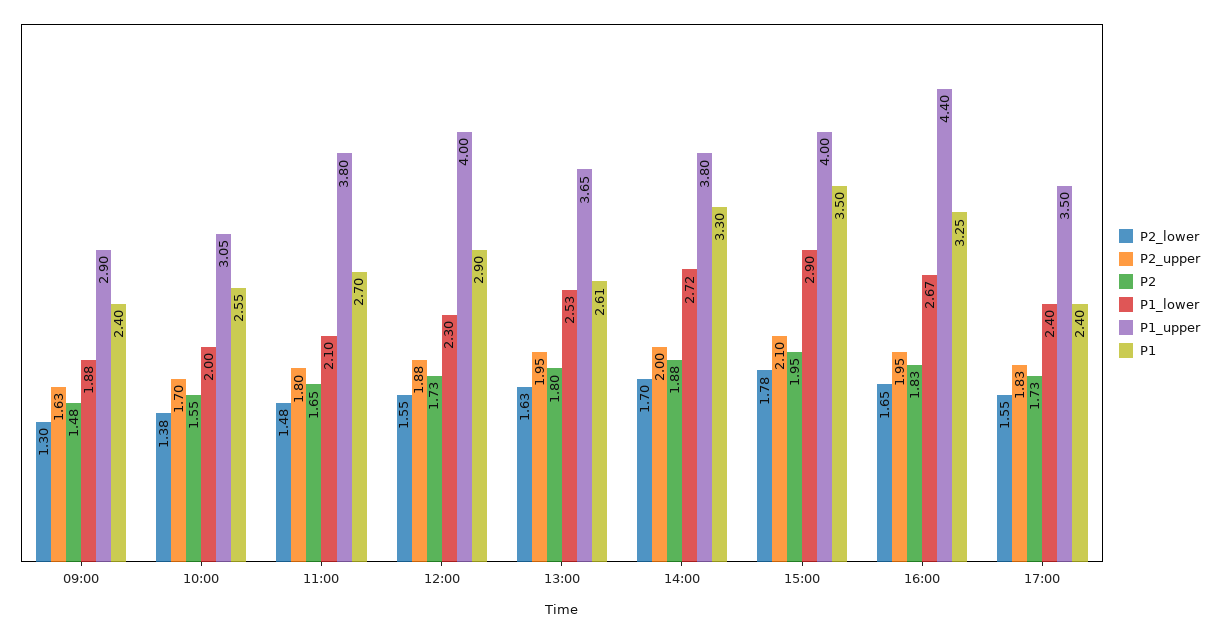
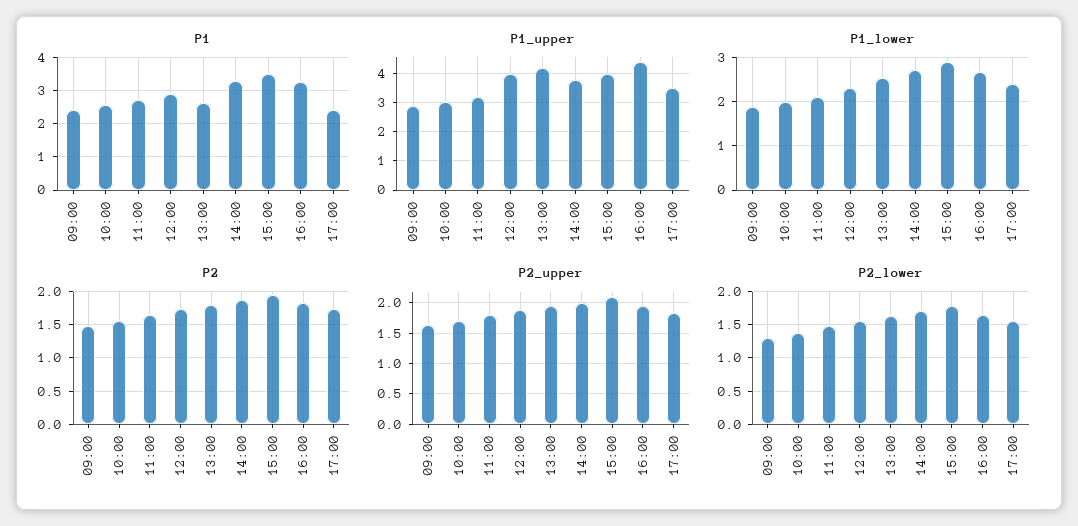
  {
    "P2_lower": {
      "09:00": 1.3,
      "10:00": 1.38,
      "11:00": 1.48,
      "12:00": 1.55,
      "13:00": 1.63,
      "14:00": 1.7,
      "15:00": 1.78,
      "16:00": 1.65,
      "17:00": 1.55
    },
    "P2_upper": {
      "09:00": 1.63,
      "10:00": 1.7,
      "11:00": 1.8,
      "12:00": 1.88,
      "13:00": 1.95,
      "14:00": 2,
      "15:00": 2.1,
      "16:00": 1.95,
      "17:00": 1.83
    },
    "P2": {
      "09:00": 1.48,
      "10:00": 1.55,
      "11:00": 1.65,
      "12:00": 1.73,
      "13:00": 1.8,
      "14:00": 1.88,
      "15:00": 1.95,
      "16:00": 1.83,
      "17:00": 1.73
    },
    "P1_lower": {
      "09:00": 1.88,
      "10:00": 2,
      "11:00": 2.1,
      "12:00": 2.3,
      "13:00": 2.53,
      "14:00": 2.72,
      "15:00": 2.9,
      "16:00": 2.67,
      "17:00": 2.4
    },
    "P1_upper": {
      "09:00": 2.9,
      "10:00": 3.05,
-     "11:00": 3.8,
+     "11:00": 3.25,
      "12:00": 4,
-     "13:00": 3.65,
+     "13:00": 4.25,
      "14:00": 3.8,
      "15:00": 4,
      "16:00": 4.4,
      "17:00": 3.5
    },
    "P1": {
      "09:00": 2.4,
      "10:00": 2.55,
      "11:00": 2.7,
      "12:00": 2.9,
      "13:00": 2.61,
      "14:00": 3.3,
      "15:00": 3.5,
      "16:00": 3.25,
      "17:00": 2.4
    }
  }

